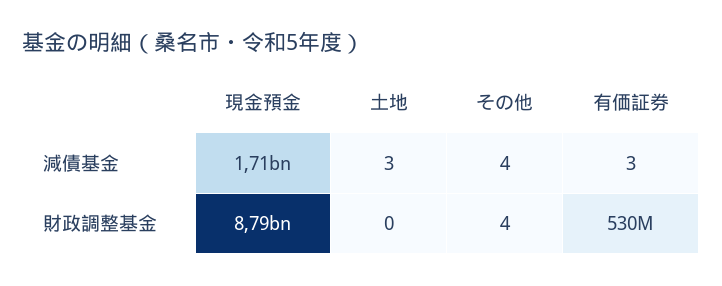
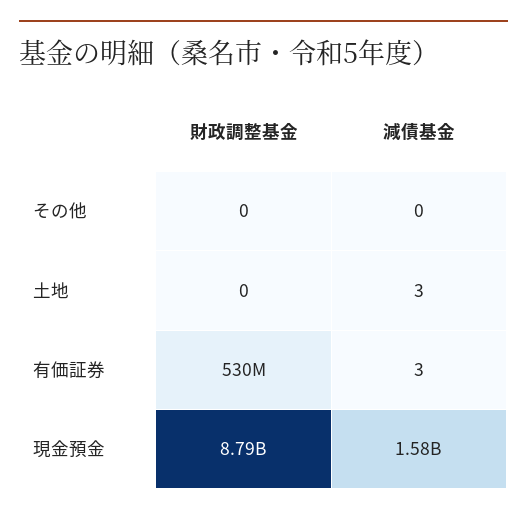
  {
    "現金預金": {
-     "減債基金": 1710000000,
+     "減債基金": 1580000000,
      "財政調整基金": 8790000000
    },
    "土地": {
      "減債基金": 3,
      "財政調整基金": 0
    },
    "その他": {
-     "減債基金": 4,
+     "減債基金": 0,
-     "財政調整基金": 4
+     "財政調整基金": 0
    },
    "有価証券": {
      "減債基金": 3,
      "財政調整基金": 530000000
    }
  }

